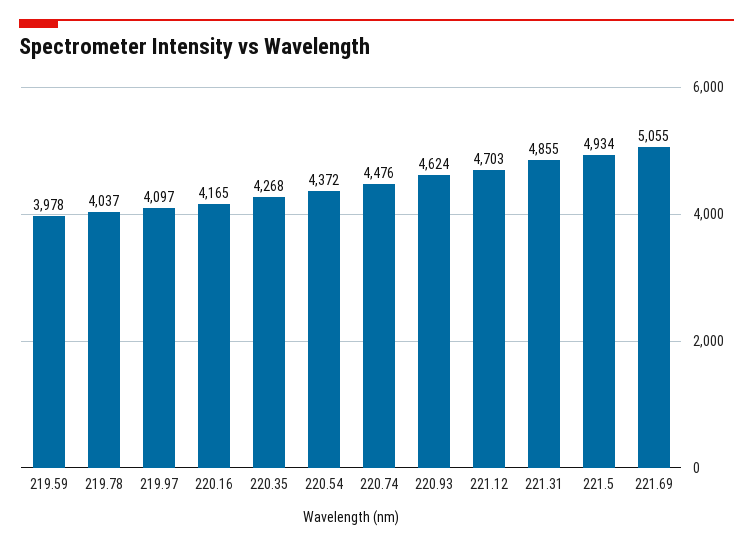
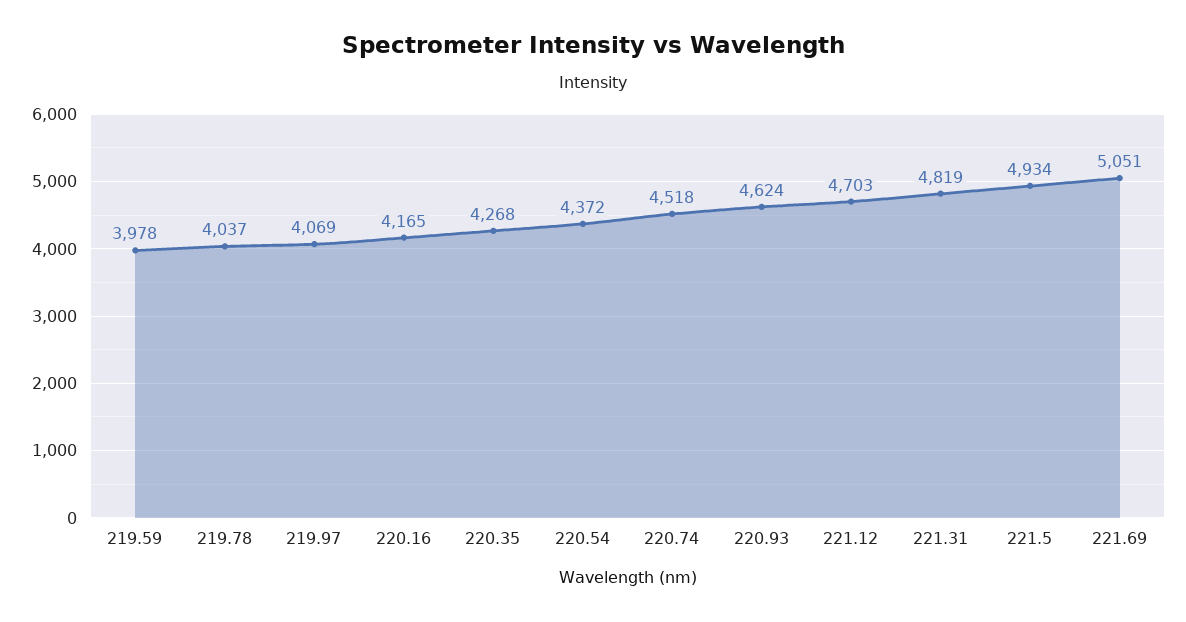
  {
    "219.59": 3978,
    "219.78": 4037,
-   "219.97": 4097,
+   "219.97": 4069,
    "220.16": 4165,
    "220.35": 4268,
    "220.54": 4372,
-   "220.74": 4476,
+   "220.74": 4518,
    "220.93": 4624,
    "221.12": 4703,
-   "221.31": 4855,
+   "221.31": 4819,
    "221.5": 4934,
-   "221.69": 5055
+   "221.69": 5051
  }

